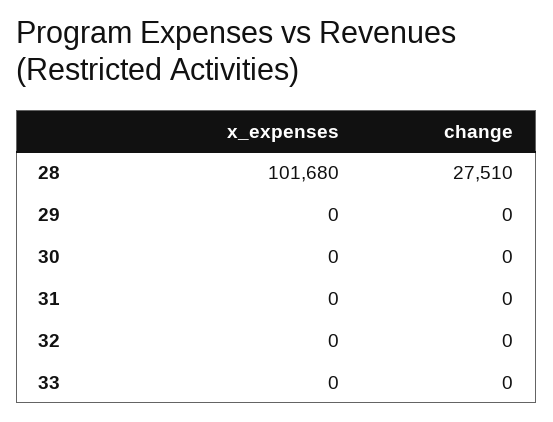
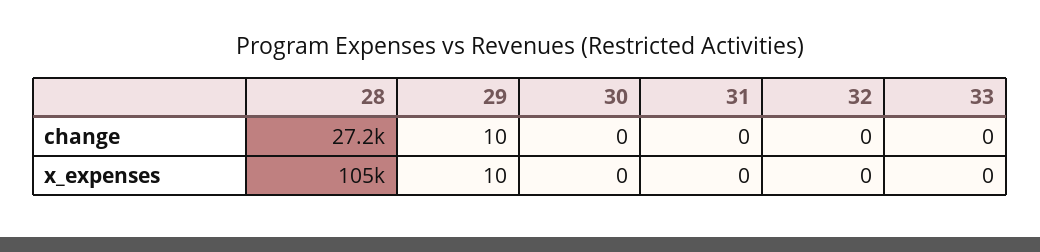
  {
    "x_expenses": {
-     "28": 101680,
+     "28": 105000,
-     "29": 0,
+     "29": 10,
      "30": 0,
      "31": 0,
      "32": 0,
      "33": 0
    },
    "change": {
-     "28": 27510,
+     "28": 27200,
-     "29": 0,
+     "29": 10,
      "30": 0,
      "31": 0,
      "32": 0,
      "33": 0
    }
  }

